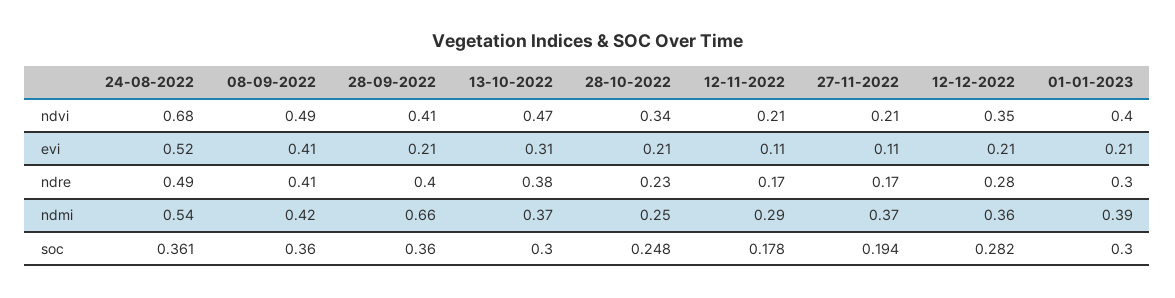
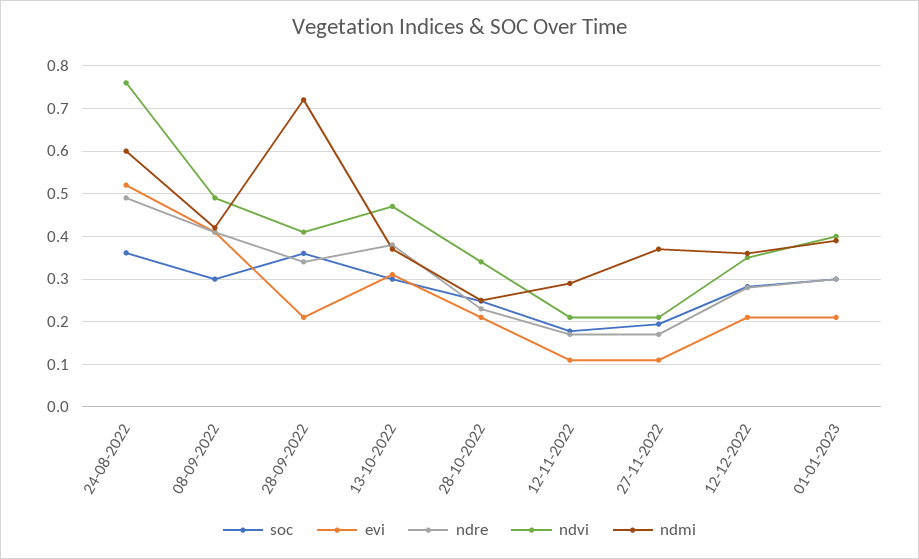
  {
    "ndvi": {
-     "24-08-2022": 0.68,
+     "24-08-2022": 0.76,
      "08-09-2022": 0.49,
      "28-09-2022": 0.41,
      "13-10-2022": 0.47,
      "28-10-2022": 0.34,
      "12-11-2022": 0.21,
      "27-11-2022": 0.21,
      "12-12-2022": 0.35,
      "01-01-2023": 0.4
    },
    "evi": {
      "24-08-2022": 0.52,
      "08-09-2022": 0.41,
      "28-09-2022": 0.21,
      "13-10-2022": 0.31,
      "28-10-2022": 0.21,
      "12-11-2022": 0.11,
      "27-11-2022": 0.11,
      "12-12-2022": 0.21,
      "01-01-2023": 0.21
    },
    "ndre": {
      "24-08-2022": 0.49,
      "08-09-2022": 0.41,
-     "28-09-2022": 0.4,
+     "28-09-2022": 0.34,
      "13-10-2022": 0.38,
      "28-10-2022": 0.23,
      "12-11-2022": 0.17,
      "27-11-2022": 0.17,
      "12-12-2022": 0.28,
      "01-01-2023": 0.3
    },
    "ndmi": {
-     "24-08-2022": 0.54,
+     "24-08-2022": 0.6,
      "08-09-2022": 0.42,
-     "28-09-2022": 0.66,
+     "28-09-2022": 0.72,
      "13-10-2022": 0.37,
      "28-10-2022": 0.25,
      "12-11-2022": 0.29,
      "27-11-2022": 0.37,
      "12-12-2022": 0.36,
      "01-01-2023": 0.39
    },
    "soc": {
      "24-08-2022": 0.361,
-     "08-09-2022": 0.36,
+     "08-09-2022": 0.3,
      "28-09-2022": 0.36,
      "13-10-2022": 0.3,
      "28-10-2022": 0.248,
      "12-11-2022": 0.178,
      "27-11-2022": 0.194,
      "12-12-2022": 0.282,
      "01-01-2023": 0.3
    }
  }

